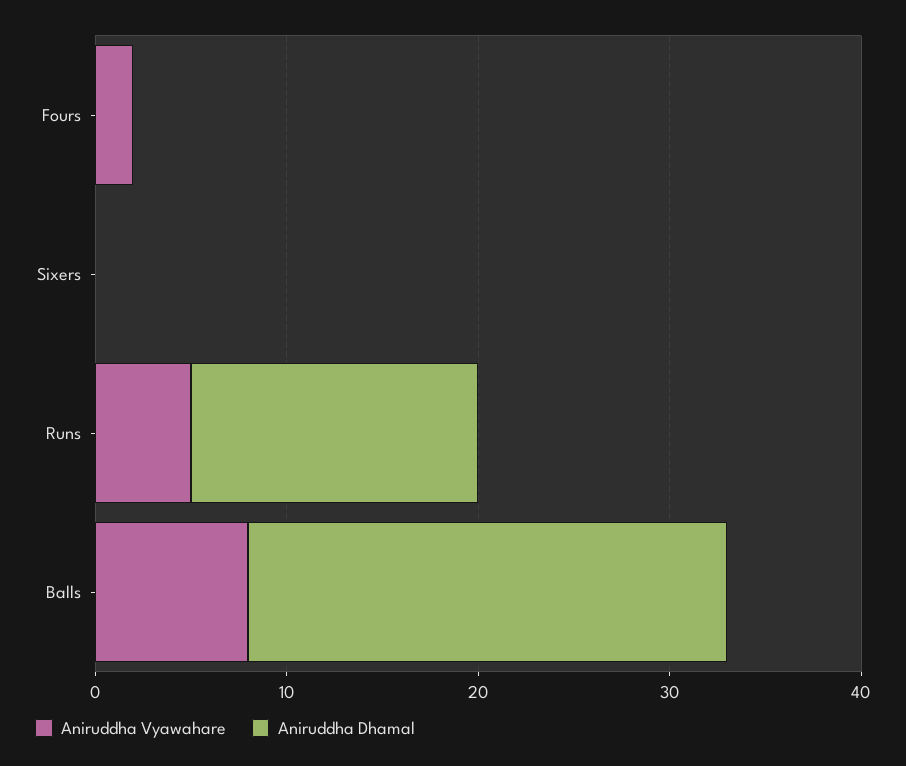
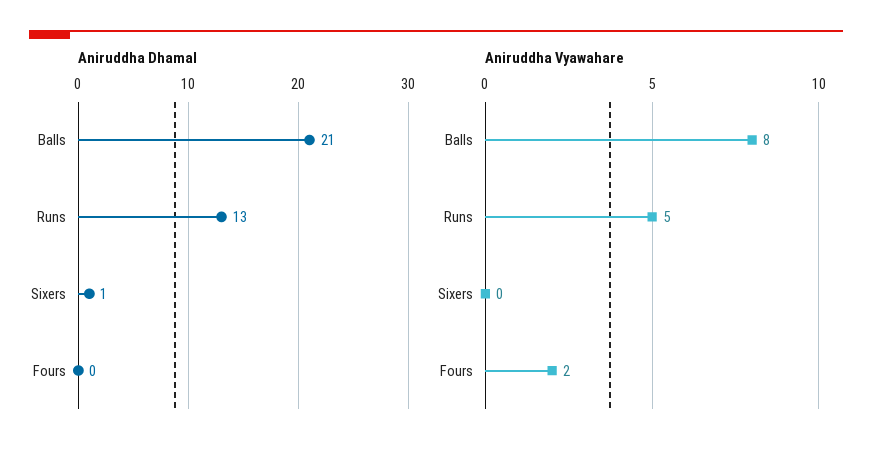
  {
    "Aniruddha Vyawahare": {
      "Fours": 2,
      "Sixers": 0,
      "Runs": 5,
      "Balls": 8
    },
    "Aniruddha Dhamal": {
      "Fours": 0,
-     "Sixers": 0,
+     "Sixers": 1,
-     "Runs": 15,
+     "Runs": 13,
-     "Balls": 25
+     "Balls": 21
    }
  }

